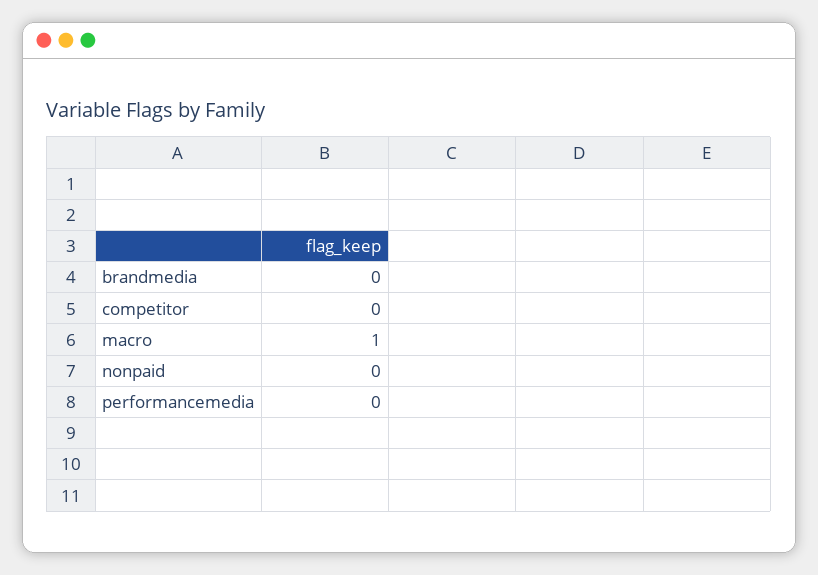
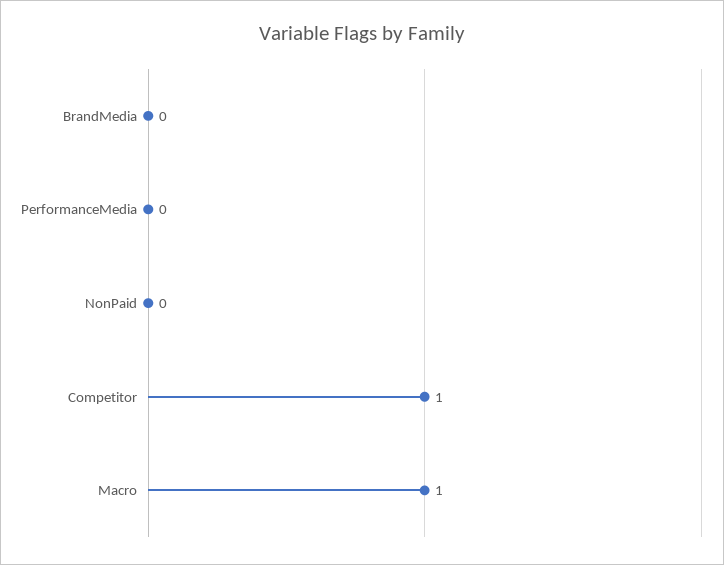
  {
    "brandmedia": 0,
-   "competitor": 0,
+   "competitor": 1,
    "macro": 1,
    "nonpaid": 0,
    "performancemedia": 0
  }

